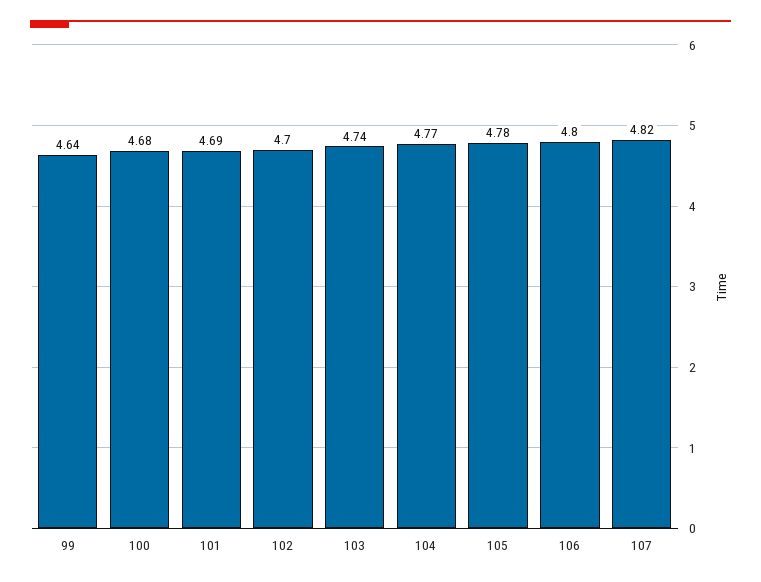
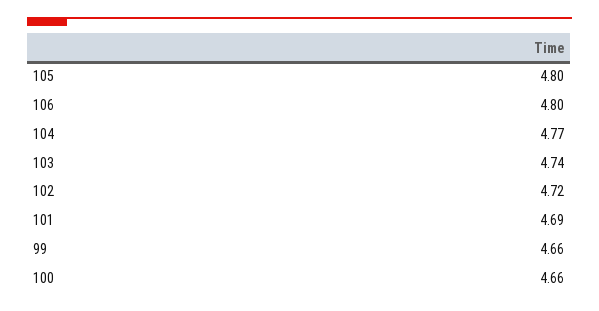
  {
-   "99": 4.64,
+   "99": 4.66,
-   "100": 4.68,
+   "100": 4.66,
    "101": 4.69,
-   "102": 4.7,
+   "102": 4.72,
    "103": 4.74,
    "104": 4.77,
-   "105": 4.78,
+   "105": 4.8,
-   "106": 4.8,
+   "106": 4.8
-   "107": 4.82
  }

